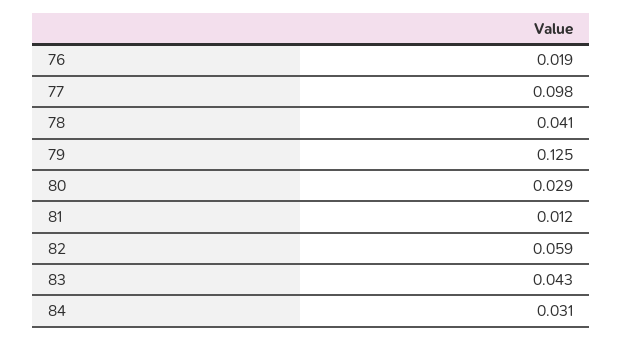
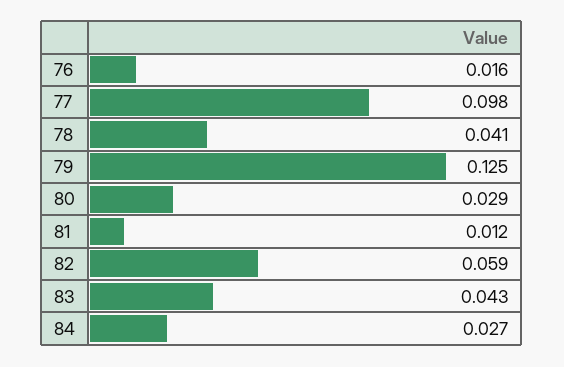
  {
-   "76": 0.019,
+   "76": 0.016,
    "77": 0.098,
    "78": 0.041,
    "79": 0.125,
    "80": 0.029,
    "81": 0.012,
    "82": 0.059,
    "83": 0.043,
-   "84": 0.031
+   "84": 0.027
  }

